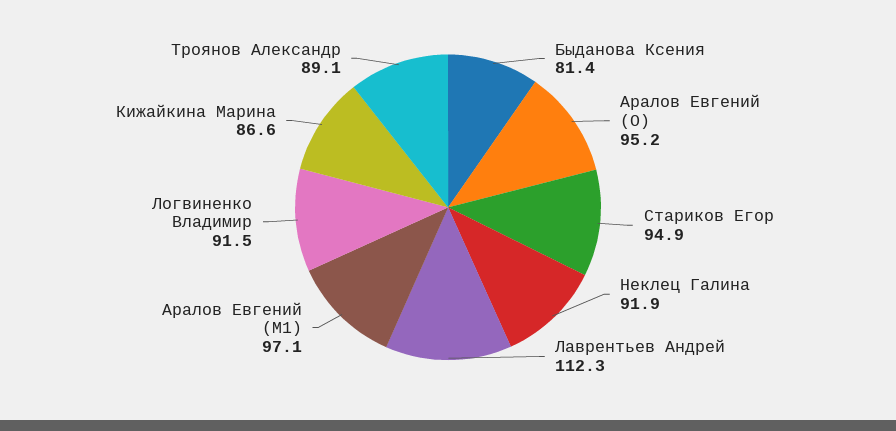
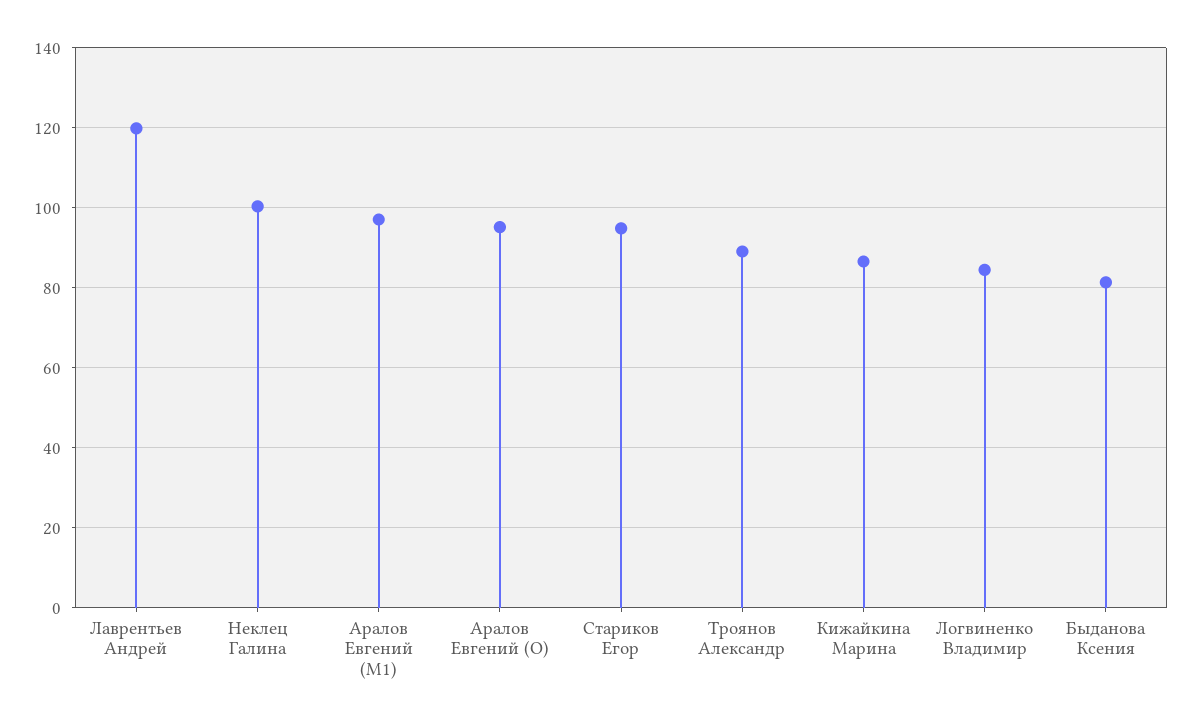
  {
    "Быданова Ксения": 81.4,
    "Аралов Евгений (O)": 95.2,
    "Стариков Егор": 94.9,
-   "Неклец Галина": 91.9,
+   "Неклец Галина": 100,
-   "Лаврентьев Андрей": 112.3,
+   "Лаврентьев Андрей": 120,
    "Аралов Евгений (M1)": 97.1,
-   "Логвиненко Владимир": 91.5,
+   "Логвиненко Владимир": 84,
    "Кижайкина Марина": 86.6,
    "Троянов Александр": 89.1
  }

